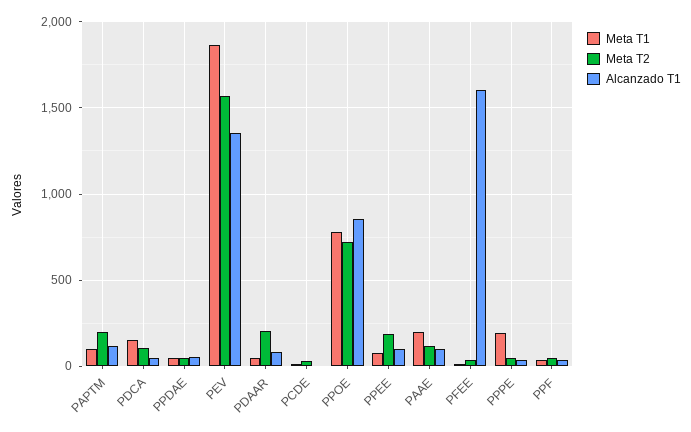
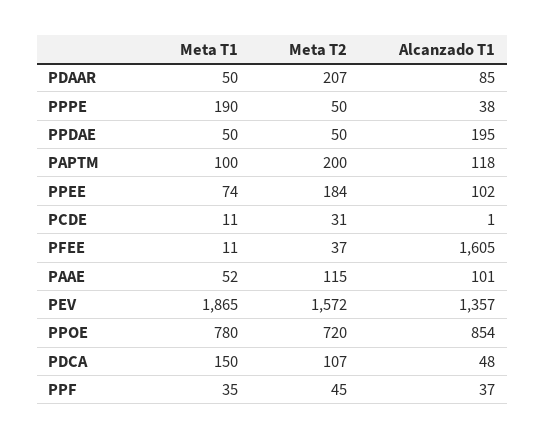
  {
    "Meta T1": {
      "PAPTM": 100,
      "PDCA": 150,
      "PPDAE": 50,
      "PEV": 1865,
      "PDAAR": 50,
      "PCDE": 11,
      "PPOE": 780,
      "PPEE": 74,
-     "PAAE": 200,
+     "PAAE": 52,
      "PFEE": 11,
      "PPPE": 190,
      "PPF": 35
    },
    "Meta T2": {
      "PAPTM": 200,
      "PDCA": 107,
      "PPDAE": 50,
      "PEV": 1572,
      "PDAAR": 207,
      "PCDE": 31,
      "PPOE": 720,
      "PPEE": 184,
      "PAAE": 115,
      "PFEE": 37,
      "PPPE": 50,
      "PPF": 45
    },
    "Alcanzado T1": {
      "PAPTM": 118,
      "PDCA": 48,
-     "PPDAE": 50,
+     "PPDAE": 195,
      "PEV": 1357,
      "PDAAR": 85,
      "PCDE": 1,
      "PPOE": 854,
      "PPEE": 102,
      "PAAE": 101,
      "PFEE": 1605,
      "PPPE": 38,
      "PPF": 37
    }
  }

